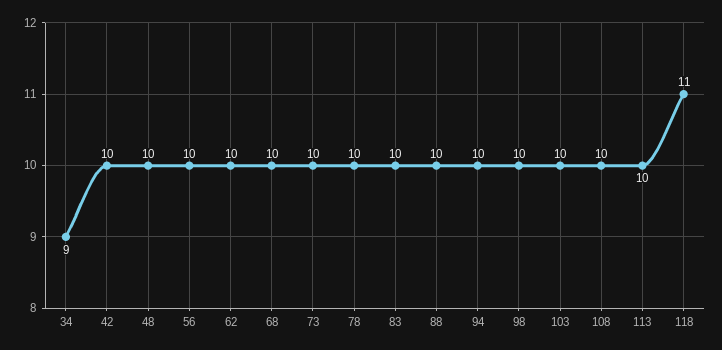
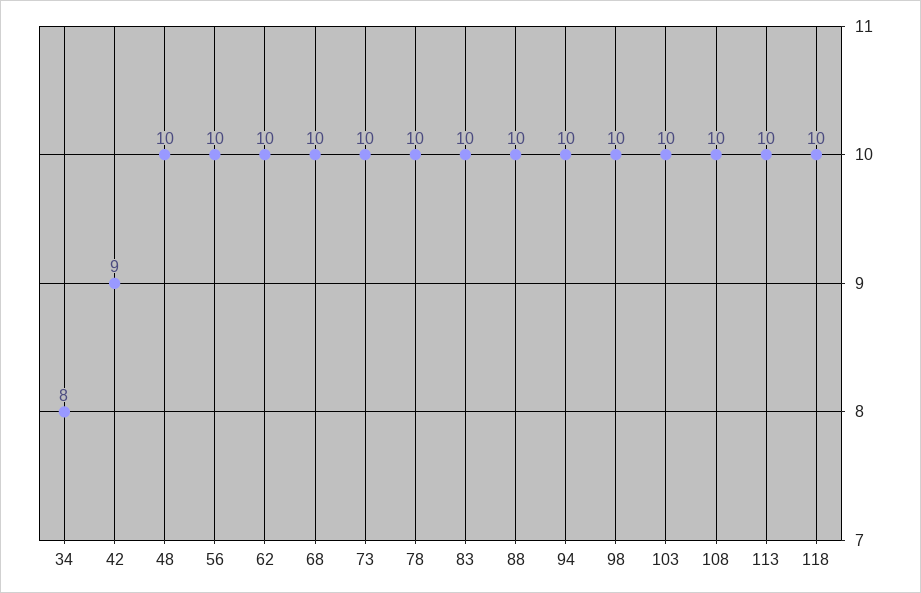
  {
-   "34": 9,
+   "34": 8,
-   "42": 10,
+   "42": 9,
    "48": 10,
    "56": 10,
    "62": 10,
    "68": 10,
    "73": 10,
    "78": 10,
    "83": 10,
    "88": 10,
    "94": 10,
    "98": 10,
    "103": 10,
    "108": 10,
    "113": 10,
-   "118": 11
+   "118": 10
  }

